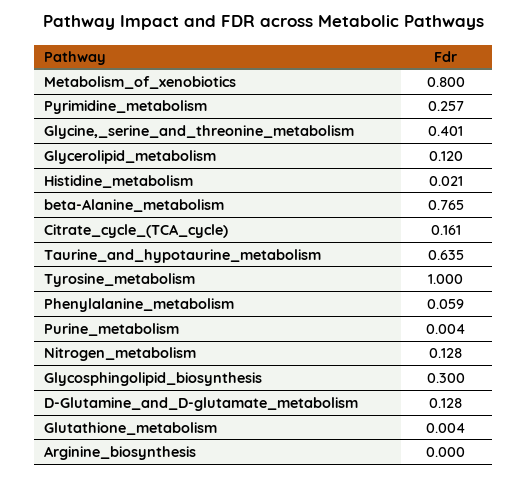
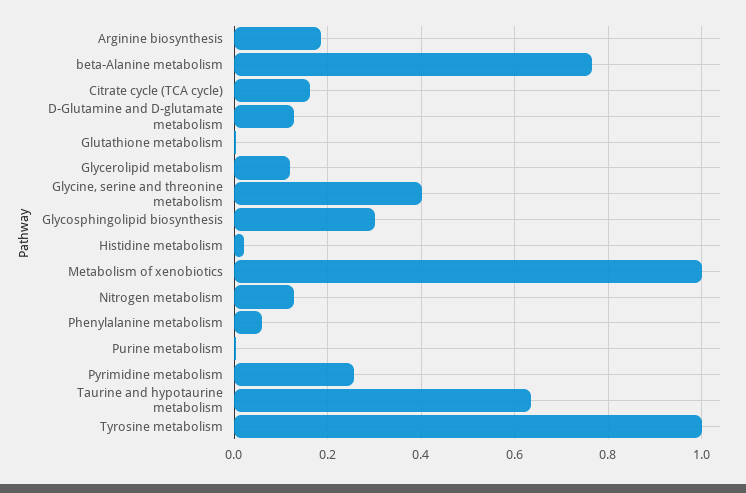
  {
-   "Metabolism_of_xenobiotics": 0.8,
+   "Metabolism_of_xenobiotics": 1,
    "Pyrimidine_metabolism": 0.257,
    "Glycine,_serine_and_threonine_metabolism": 0.401,
    "Glycerolipid_metabolism": 0.12,
    "Histidine_metabolism": 0.021,
    "beta-Alanine_metabolism": 0.765,
    "Citrate_cycle_(TCA_cycle)": 0.161,
    "Taurine_and_hypotaurine_metabolism": 0.635,
    "Tyrosine_metabolism": 1,
    "Phenylalanine_metabolism": 0.059,
    "Purine_metabolism": 0.004,
    "Nitrogen_metabolism": 0.128,
    "Glycosphingolipid_biosynthesis": 0.3,
    "D-Glutamine_and_D-glutamate_metabolism": 0.128,
    "Glutathione_metabolism": 0.004,
-   "Arginine_biosynthesis": 0
+   "Arginine_biosynthesis": 0.18
  }

